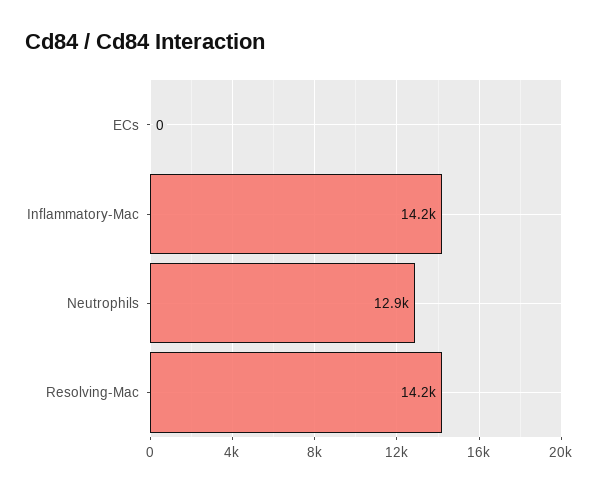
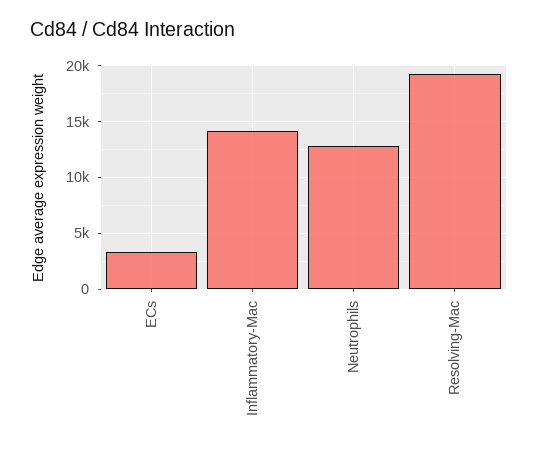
  {
-   "ECs": 0,
+   "ECs": 3000,
    "Inflammatory-Mac": 14200,
    "Neutrophils": 12900,
-   "Resolving-Mac": 14200
+   "Resolving-Mac": 19000
  }

